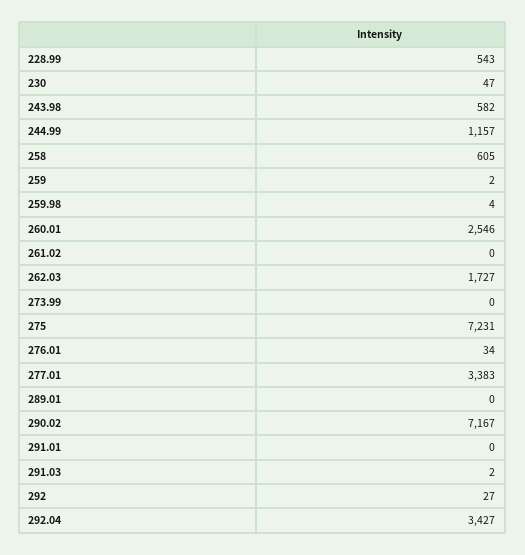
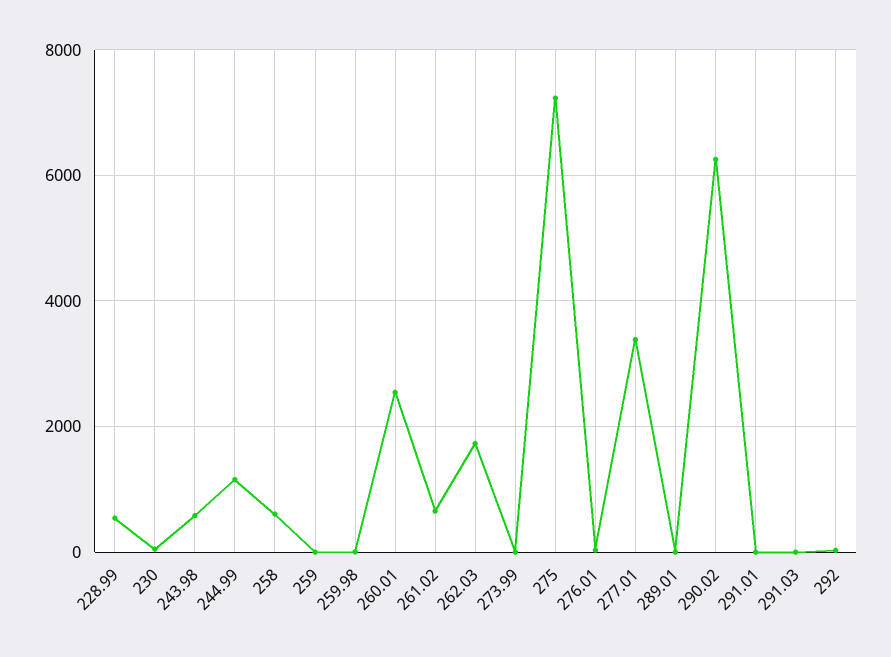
  {
    "228.99": 543,
    "230": 47,
    "243.98": 582,
    "244.99": 1157,
    "258": 605,
    "259": 2,
    "259.98": 4,
    "260.01": 2546,
-   "261.02": 0,
+   "261.02": 600,
    "262.03": 1727,
    "273.99": 0,
    "275": 7231,
    "276.01": 34,
    "277.01": 3383,
    "289.01": 0,
-   "290.02": 7167,
+   "290.02": 6200,
    "291.01": 0,
    "291.03": 2,
-   "292": 27,
+   "292": 27
-   "292.04": 3427
  }

